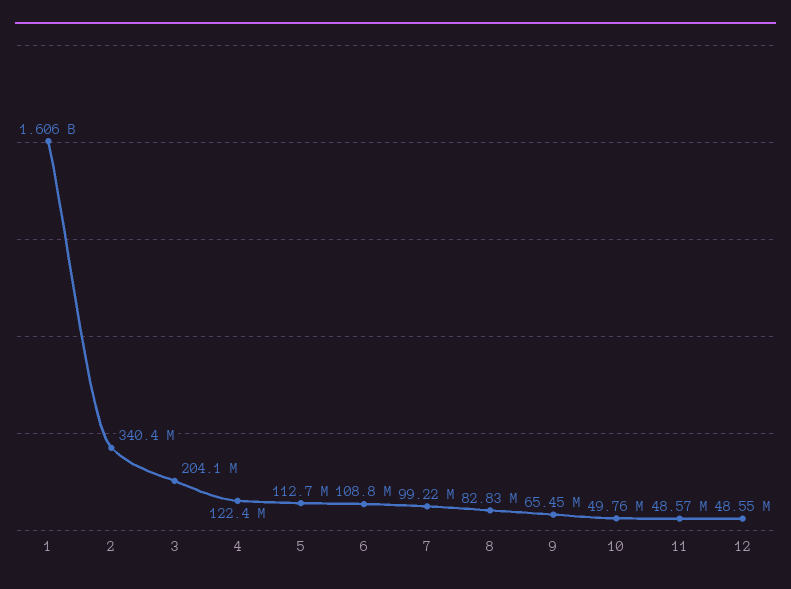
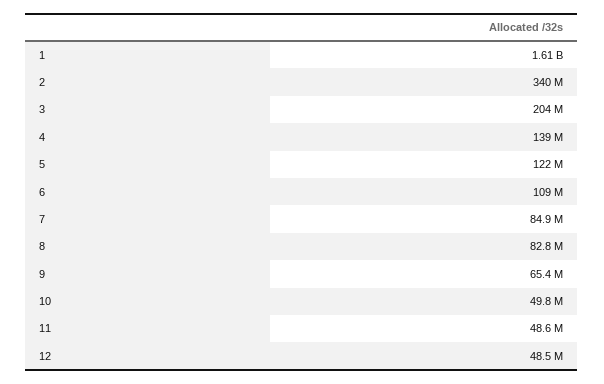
  {
    "1": 1606000000,
    "2": 340400000,
    "3": 204100000,
-   "4": 122400000,
+   "4": 139000000,
-   "5": 112700000,
+   "5": 122000000,
    "6": 108800000,
-   "7": 99220000,
+   "7": 84900000,
    "8": 82830000,
    "9": 65450000,
    "10": 49760000,
    "11": 48570000,
    "12": 48550000
  }

